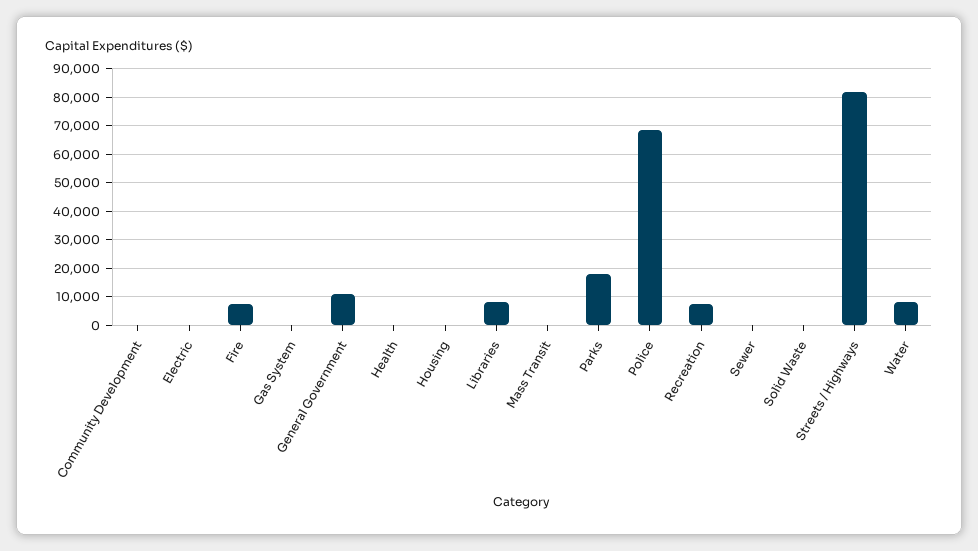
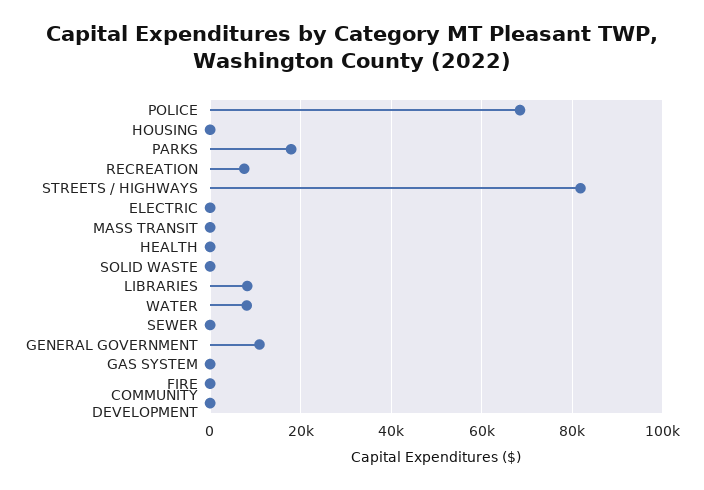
  {
    "Community Development": 0,
    "Electric": 0,
-   "Fire": 7500,
+   "Fire": 0,
    "Gas System": 0,
    "General Government": 10000,
    "Health": 0,
    "Housing": 0,
    "Libraries": 8000,
    "Mass Transit": 0,
    "Parks": 18000,
    "Police": 68000,
    "Recreation": 8000,
    "Sewer": 0,
    "Solid Waste": 0,
    "Streets / Highways": 82000,
    "Water": 8000
  }

